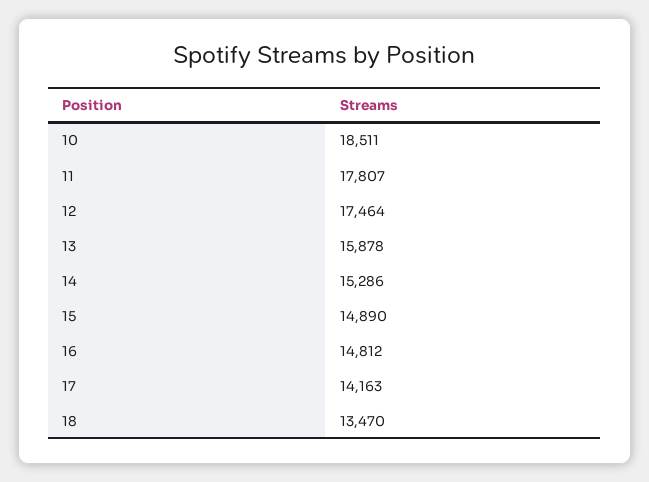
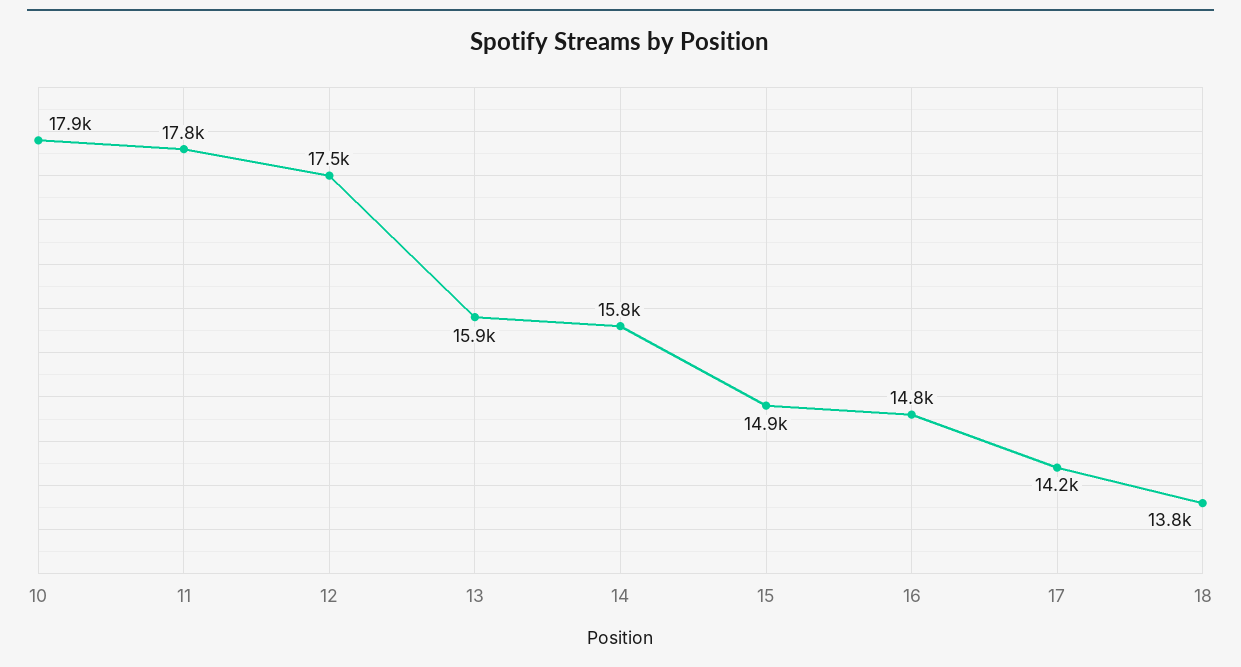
  {
-   "10": 18511,
+   "10": 17900,
    "11": 17807,
    "12": 17464,
    "13": 15878,
-   "14": 15286,
+   "14": 15800,
    "15": 14890,
    "16": 14812,
    "17": 14163,
-   "18": 13470
+   "18": 13800
  }

